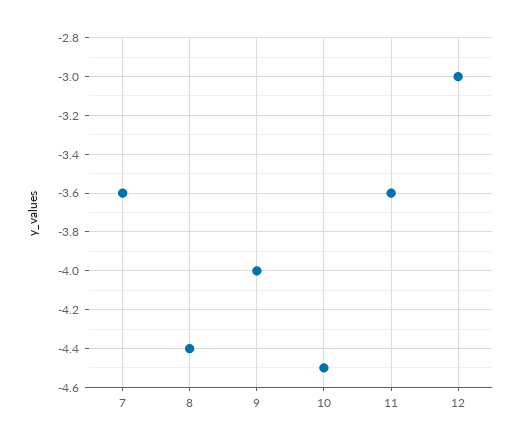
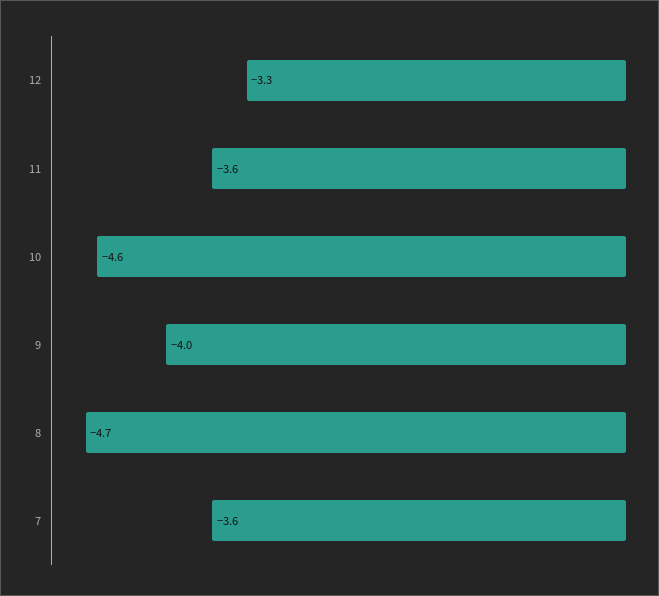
  {
    "7": -3.6,
-   "8": -4.4,
+   "8": -4.7,
    "9": -4,
-   "10": -4.5,
+   "10": -4.6,
    "11": -3.6,
-   "12": -3
+   "12": -3.3
  }

